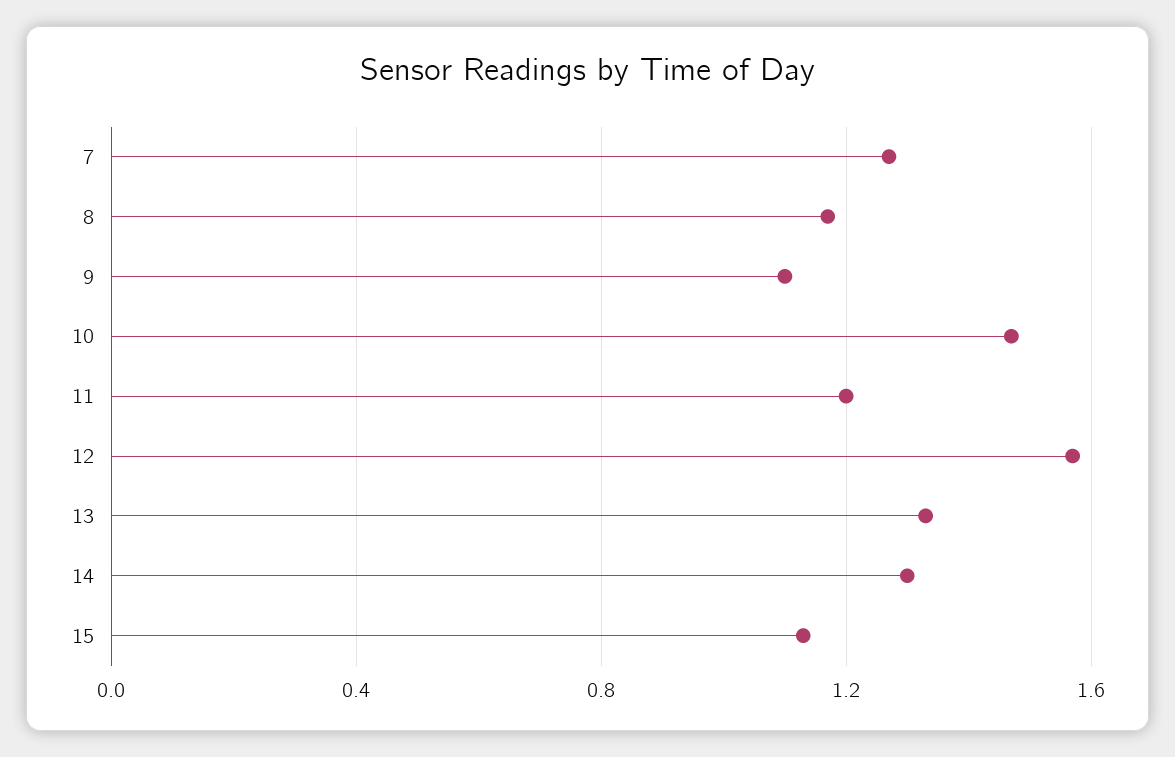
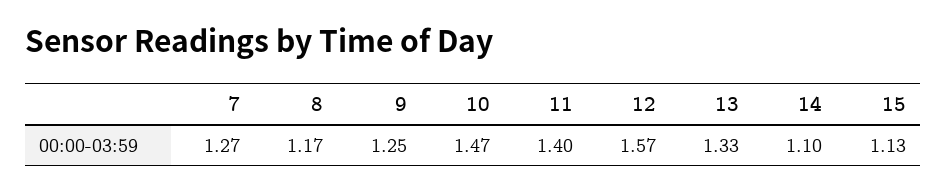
  {
    "7": 1.27,
    "8": 1.17,
-   "9": 1.1,
+   "9": 1.25,
    "10": 1.47,
-   "11": 1.2,
+   "11": 1.4,
    "12": 1.57,
    "13": 1.33,
-   "14": 1.3,
+   "14": 1.1,
    "15": 1.13
  }

